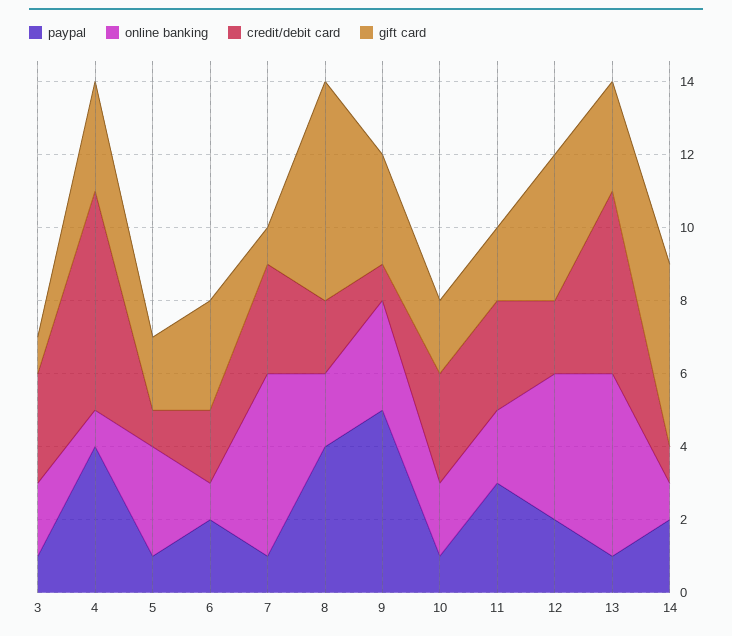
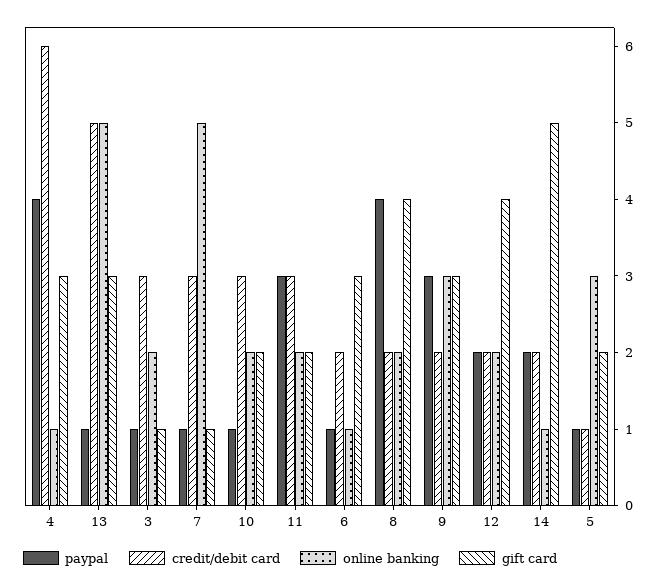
  {
    "paypal": {
      "3": 1,
      "4": 4,
      "5": 1,
-     "6": 2,
+     "6": 1,
      "7": 1,
      "8": 4,
-     "9": 5,
+     "9": 3,
      "10": 1,
      "11": 3,
      "12": 2,
      "13": 1,
      "14": 2
    },
    "online banking": {
      "3": 2,
      "4": 1,
      "5": 3,
      "6": 1,
      "7": 5,
      "8": 2,
      "9": 3,
      "10": 2,
      "11": 2,
-     "12": 4,
+     "12": 2,
      "13": 5,
      "14": 1
    },
    "credit/debit card": {
      "3": 3,
      "4": 6,
      "5": 1,
      "6": 2,
      "7": 3,
      "8": 2,
-     "9": 1,
+     "9": 2,
      "10": 3,
      "11": 3,
      "12": 2,
      "13": 5,
-     "14": 1
+     "14": 2
    },
    "gift card": {
      "3": 1,
      "4": 3,
      "5": 2,
      "6": 3,
      "7": 1,
-     "8": 6,
+     "8": 4,
      "9": 3,
      "10": 2,
      "11": 2,
      "12": 4,
      "13": 3,
      "14": 5
    }
  }

